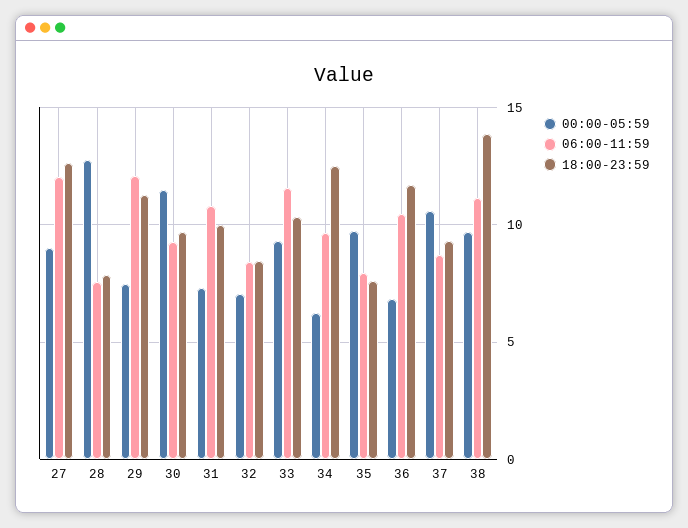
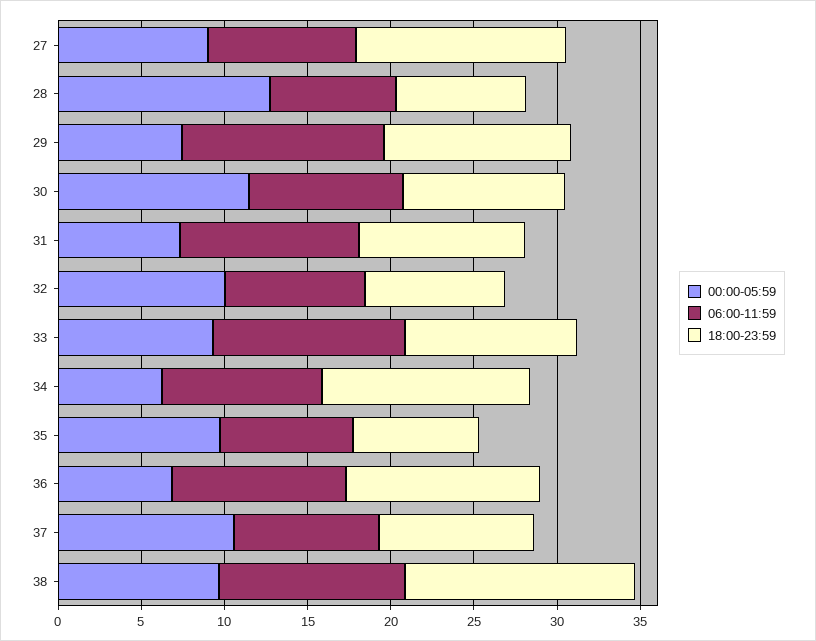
  {
    "00:00-05:59": {
      "27": 9,
      "28": 13,
      "29": 7.5,
      "30": 11.5,
      "31": 7.5,
-     "32": 7,
+     "32": 10,
      "33": 9.5,
      "34": 6,
      "35": 10,
      "36": 7,
      "37": 10.5,
      "38": 9.5
    },
    "06:00-11:59": {
-     "27": 12,
+     "27": 9,
      "28": 7.5,
      "29": 12,
      "30": 9.5,
      "31": 11,
      "32": 8.5,
      "33": 11.5,
      "34": 9.5,
      "35": 8,
      "36": 10.5,
      "37": 8.5,
      "38": 11
    },
    "18:00-23:59": {
      "27": 12.5,
      "28": 8,
      "29": 11.5,
      "30": 9.5,
      "31": 10,
      "32": 8.5,
      "33": 10.5,
      "34": 12.5,
      "35": 7.5,
      "36": 11.5,
      "37": 9.5,
      "38": 14
    }
  }

